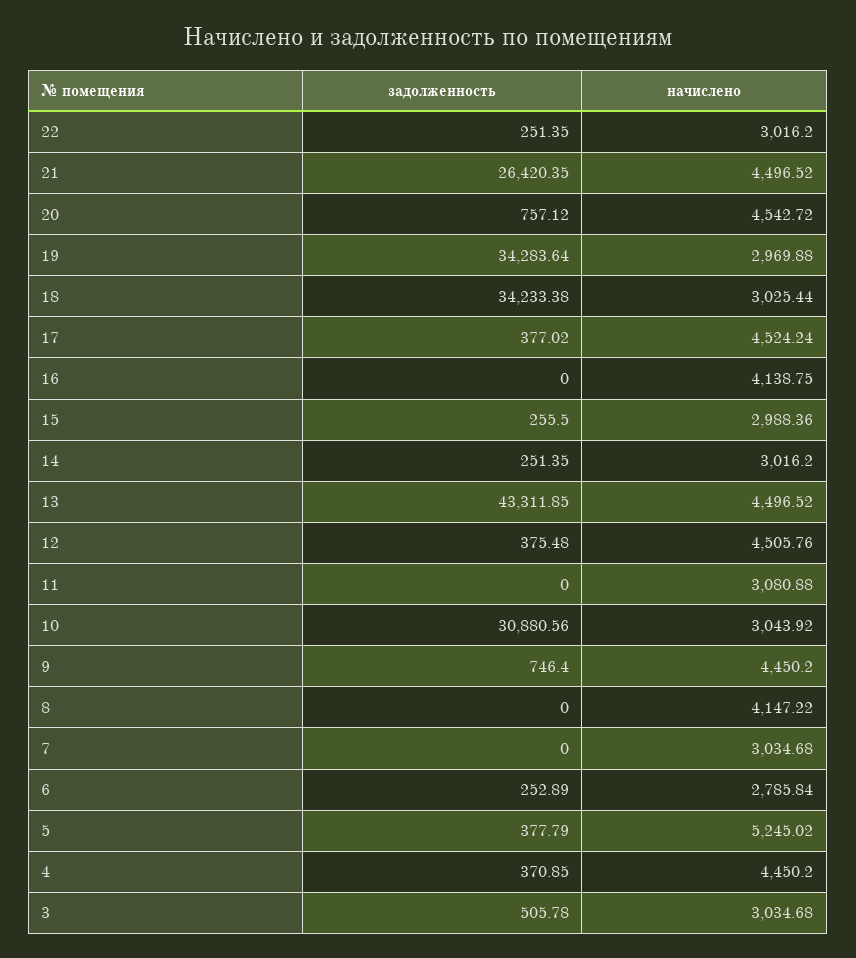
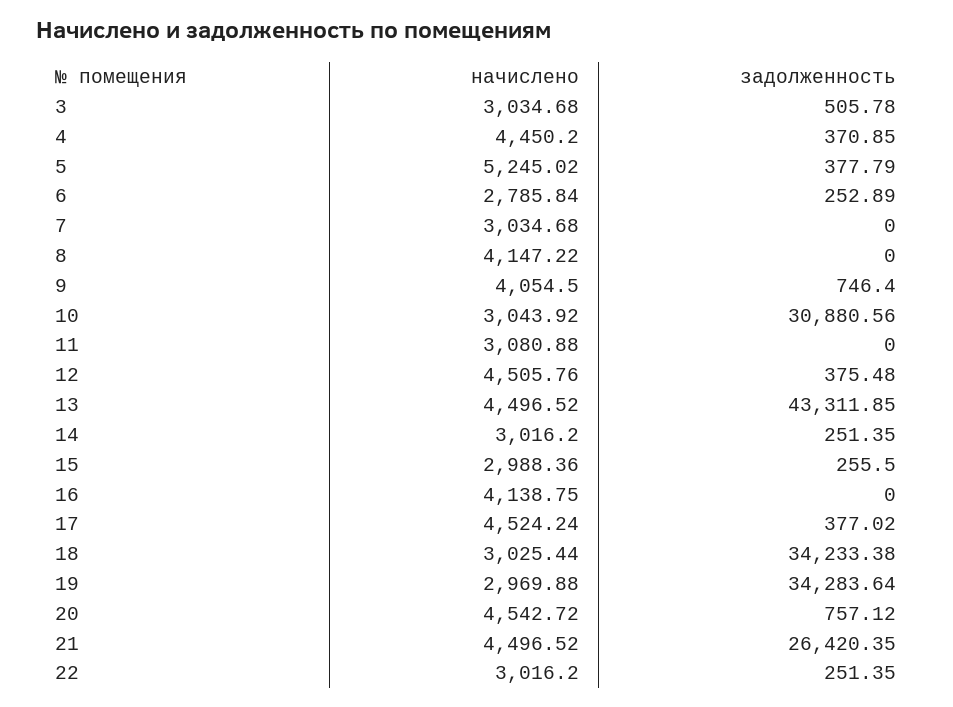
  {
    "задолженность": {
      "22": 251.35,
      "21": 26420.35,
      "20": 757.12,
      "19": 34283.64,
      "18": 34233.38,
      "17": 377.02,
      "16": 0,
      "15": 255.5,
      "14": 251.35,
      "13": 43311.85,
      "12": 375.48,
      "11": 0,
      "10": 30880.56,
      "9": 746.4,
      "8": 0,
      "7": 0,
      "6": 252.89,
      "5": 377.79,
      "4": 370.85,
      "3": 505.78
    },
    "начислено": {
      "22": 3016.2,
      "21": 4496.52,
      "20": 4542.72,
      "19": 2969.88,
      "18": 3025.44,
      "17": 4524.24,
      "16": 4138.75,
      "15": 2988.36,
      "14": 3016.2,
      "13": 4496.52,
      "12": 4505.76,
      "11": 3080.88,
      "10": 3043.92,
-     "9": 4450.2,
+     "9": 4054.5,
      "8": 4147.22,
      "7": 3034.68,
      "6": 2785.84,
      "5": 5245.02,
      "4": 4450.2,
      "3": 3034.68
    }
  }

